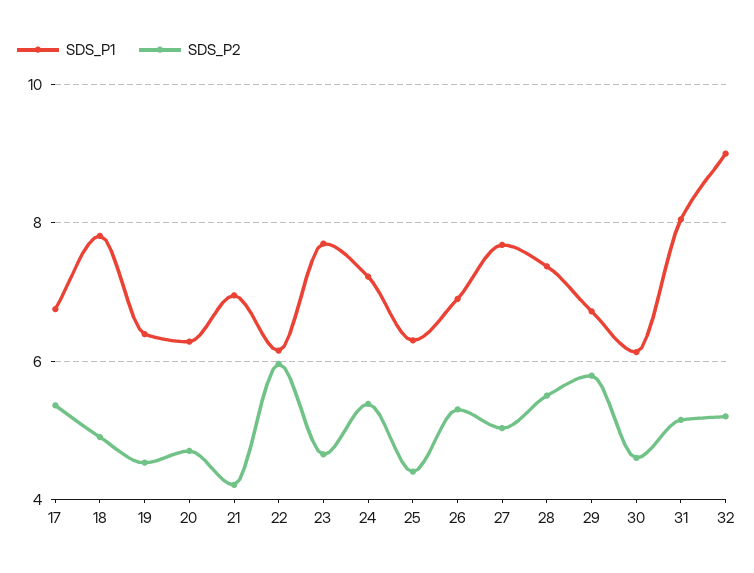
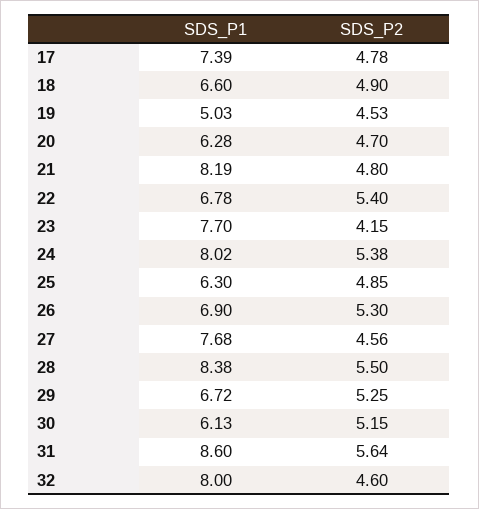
  {
    "SDS_P1": {
-     "17": 6.8,
+     "17": 7.39,
-     "18": 7.8,
+     "18": 6.6,
-     "19": 6.4,
+     "19": 5.03,
      "20": 6.28,
-     "21": 7,
+     "21": 8.19,
-     "22": 6.2,
+     "22": 6.78,
      "23": 7.7,
-     "24": 7.2,
+     "24": 8.02,
      "25": 6.3,
      "26": 6.9,
      "27": 7.68,
-     "28": 7.4,
+     "28": 8.38,
      "29": 6.72,
      "30": 6.13,
-     "31": 8,
+     "31": 8.6,
-     "32": 9
+     "32": 8
    },
    "SDS_P2": {
-     "17": 5.4,
+     "17": 4.78,
      "18": 4.9,
      "19": 4.53,
      "20": 4.7,
-     "21": 4.2,
+     "21": 4.8,
-     "22": 6,
+     "22": 5.4,
-     "23": 4.6,
+     "23": 4.15,
      "24": 5.38,
-     "25": 4.4,
+     "25": 4.85,
      "26": 5.3,
-     "27": 5,
+     "27": 4.56,
      "28": 5.5,
-     "29": 5.8,
+     "29": 5.25,
-     "30": 4.6,
+     "30": 5.15,
-     "31": 5.2,
+     "31": 5.64,
-     "32": 5.2
+     "32": 4.6
    }
  }

